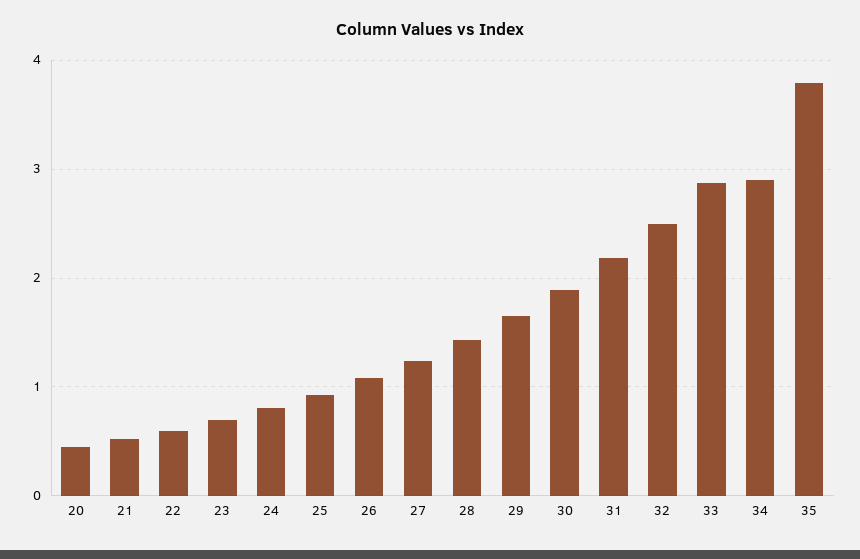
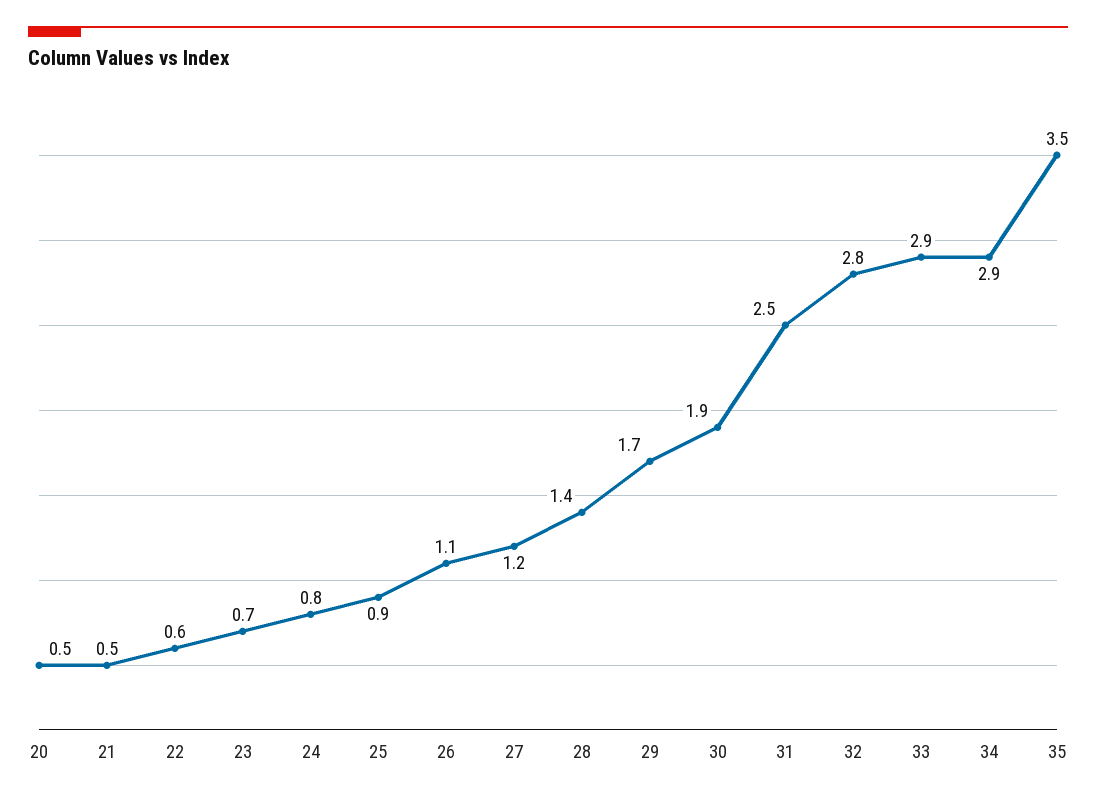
  {
    "20": 0.5,
    "21": 0.5,
    "22": 0.6,
    "23": 0.7,
    "24": 0.8,
    "25": 0.9,
    "26": 1.1,
    "27": 1.2,
    "28": 1.4,
    "29": 1.7,
    "30": 1.9,
-   "31": 2.2,
+   "31": 2.5,
-   "32": 2.5,
+   "32": 2.8,
    "33": 2.9,
    "34": 2.9,
-   "35": 3.8
+   "35": 3.5
  }

